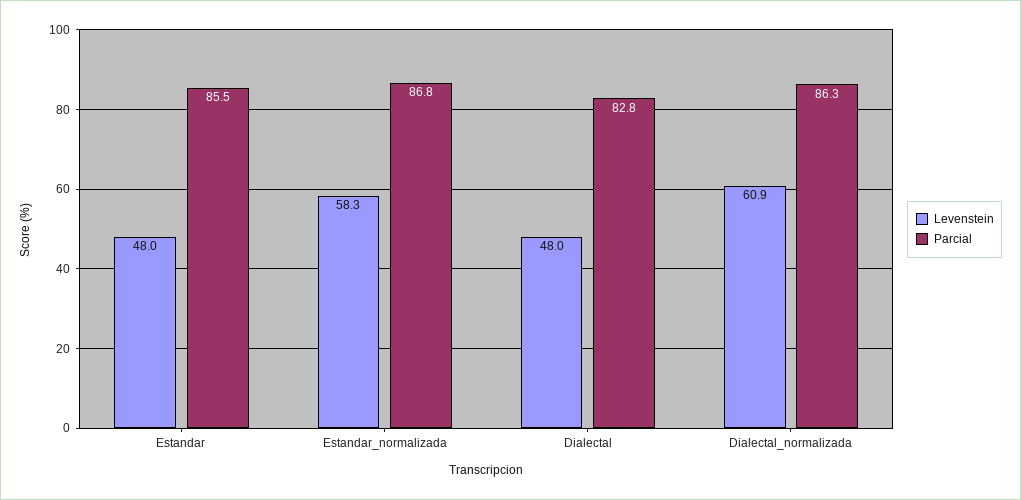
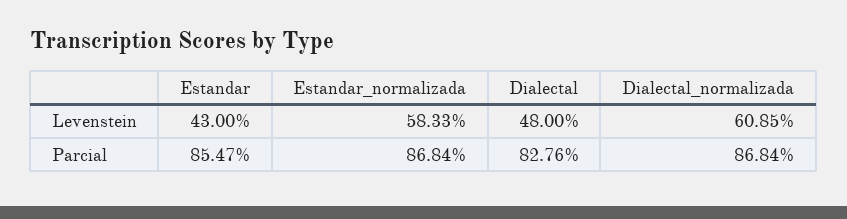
  {
    "Levenstein": {
-     "Estandar": 48,
+     "Estandar": 43,
      "Estandar_normalizada": 58.33,
      "Dialectal": 48,
      "Dialectal_normalizada": 60.85
    },
    "Parcial": {
      "Estandar": 85.47,
      "Estandar_normalizada": 86.84,
      "Dialectal": 82.76,
-     "Dialectal_normalizada": 86.3
+     "Dialectal_normalizada": 86.84
    }
  }

